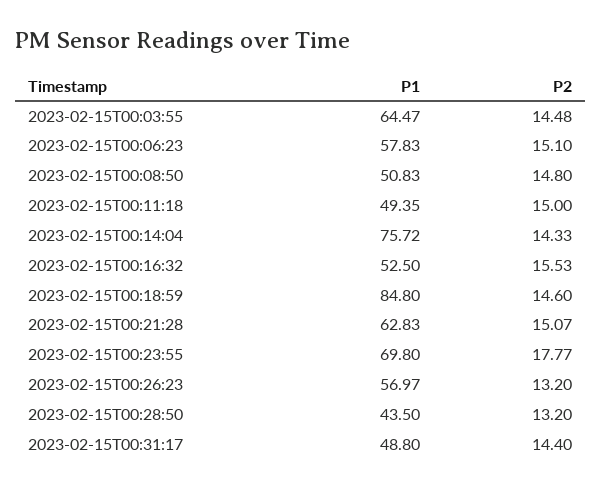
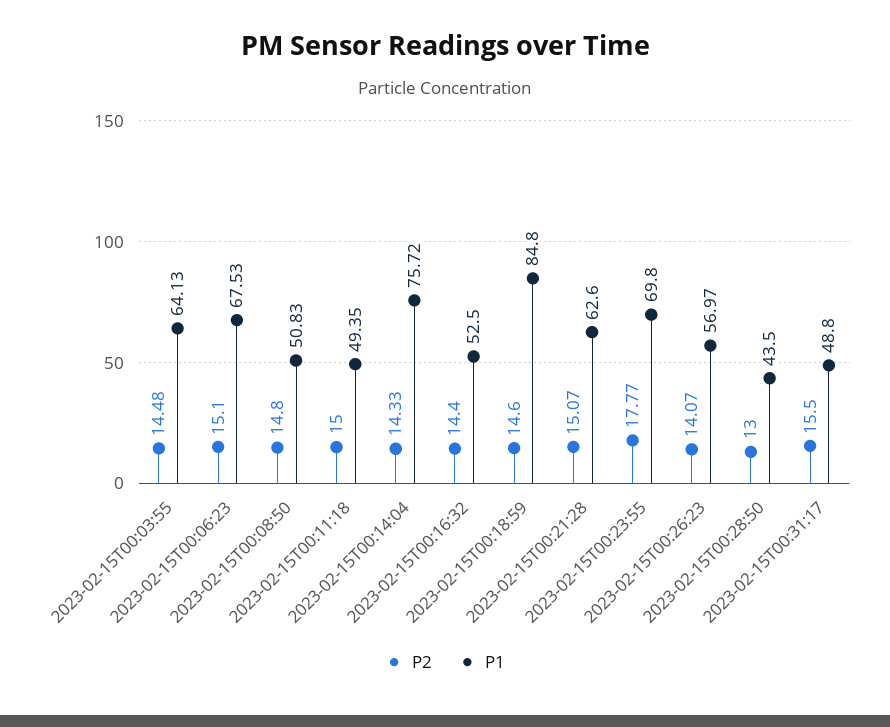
  {
    "P1": {
-     "2023-02-15T00:03:55": 64.47,
+     "2023-02-15T00:03:55": 64.13,
-     "2023-02-15T00:06:23": 57.83,
+     "2023-02-15T00:06:23": 67.53,
      "2023-02-15T00:08:50": 50.83,
      "2023-02-15T00:11:18": 49.35,
      "2023-02-15T00:14:04": 75.72,
      "2023-02-15T00:16:32": 52.5,
      "2023-02-15T00:18:59": 84.8,
-     "2023-02-15T00:21:28": 62.83,
+     "2023-02-15T00:21:28": 62.6,
      "2023-02-15T00:23:55": 69.8,
      "2023-02-15T00:26:23": 56.97,
      "2023-02-15T00:28:50": 43.5,
      "2023-02-15T00:31:17": 48.8
    },
    "P2": {
      "2023-02-15T00:03:55": 14.48,
      "2023-02-15T00:06:23": 15.1,
      "2023-02-15T00:08:50": 14.8,
      "2023-02-15T00:11:18": 15,
      "2023-02-15T00:14:04": 14.33,
-     "2023-02-15T00:16:32": 15.53,
+     "2023-02-15T00:16:32": 14.4,
      "2023-02-15T00:18:59": 14.6,
      "2023-02-15T00:21:28": 15.07,
      "2023-02-15T00:23:55": 17.77,
-     "2023-02-15T00:26:23": 13.2,
+     "2023-02-15T00:26:23": 14.07,
-     "2023-02-15T00:28:50": 13.2,
+     "2023-02-15T00:28:50": 13,
-     "2023-02-15T00:31:17": 14.4
+     "2023-02-15T00:31:17": 15.5
    }
  }

